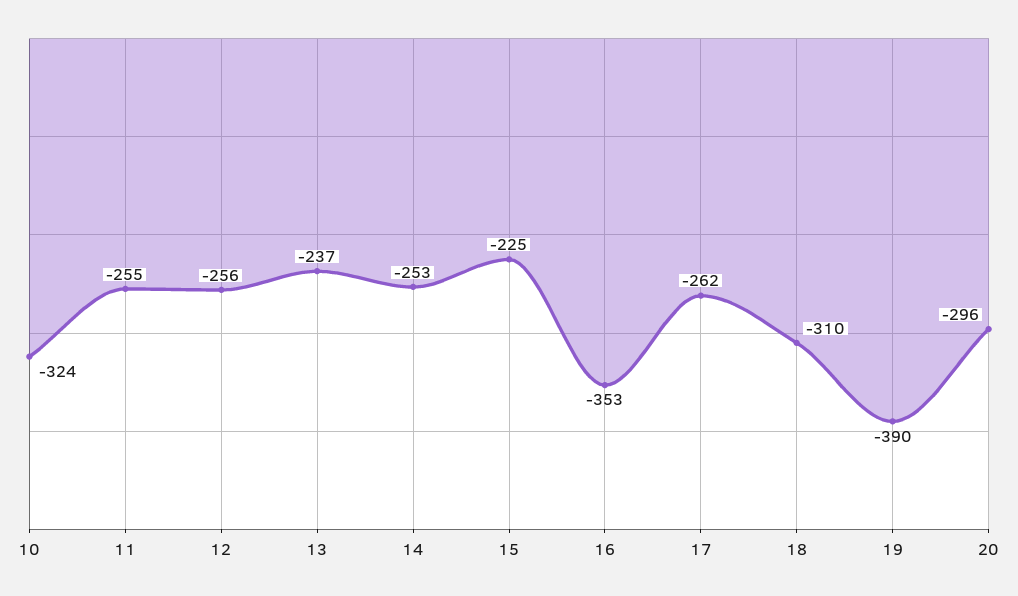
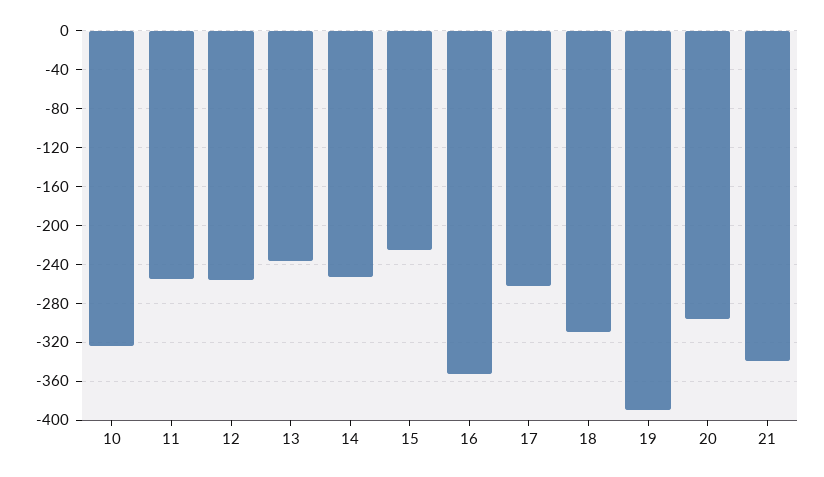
  {
    "10": -324,
    "11": -255,
    "12": -256,
    "13": -237,
    "14": -253,
    "15": -225,
    "16": -353,
    "17": -262,
    "18": -310,
    "19": -390,
-   "20": -296
+   "20": -296,
+   "21": -340
  }

